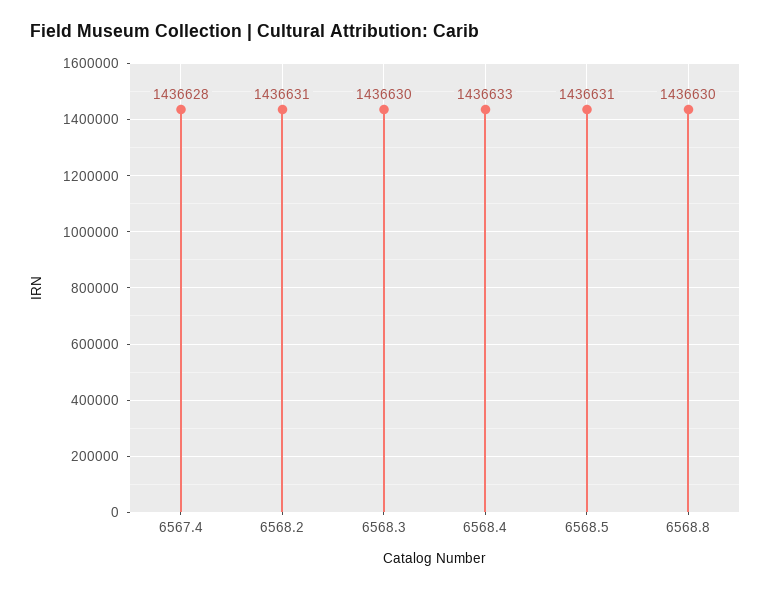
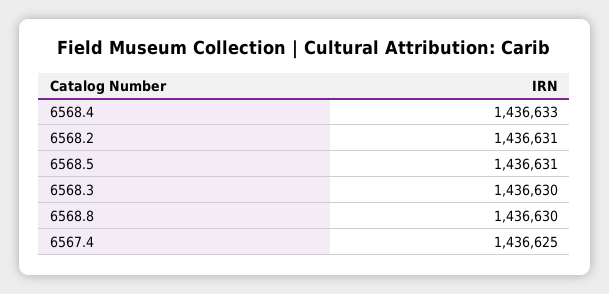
  {
-   "6567.4": 1436628,
+   "6567.4": 1436625,
    "6568.2": 1436631,
    "6568.3": 1436630,
    "6568.4": 1436633,
    "6568.5": 1436631,
    "6568.8": 1436630
  }

